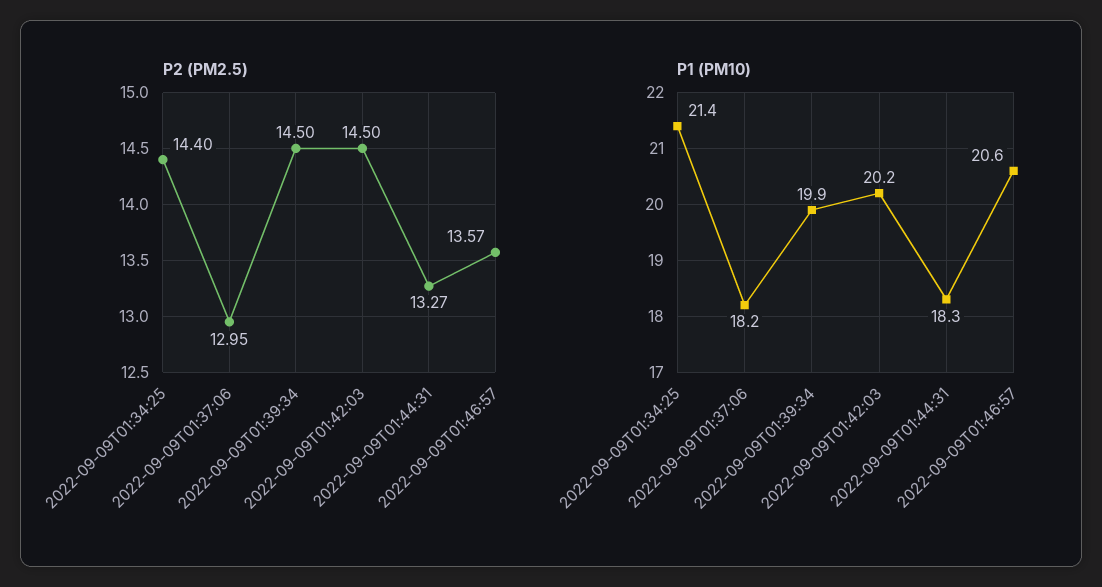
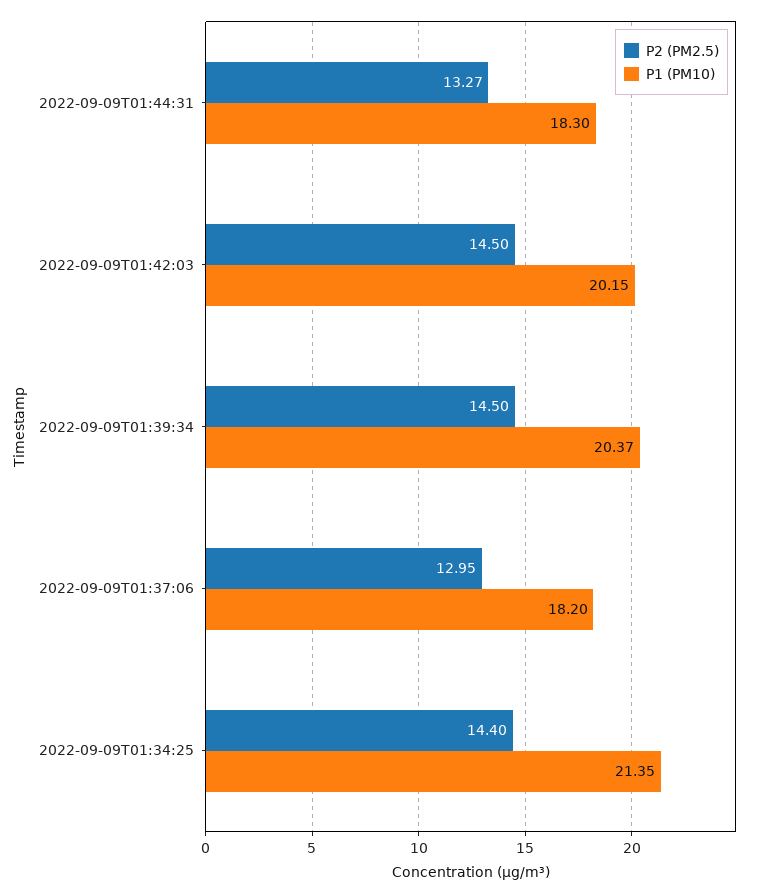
  {
    "P2 (PM2.5)": {
      "2022-09-09T01:34:25": 14.4,
      "2022-09-09T01:37:06": 12.95,
      "2022-09-09T01:39:34": 14.5,
      "2022-09-09T01:42:03": 14.5,
-     "2022-09-09T01:44:31": 13.27,
+     "2022-09-09T01:44:31": 13.27
-     "2022-09-09T01:46:57": 13.57
    },
    "P1 (PM10)": {
      "2022-09-09T01:34:25": 21.35,
      "2022-09-09T01:37:06": 18.2,
-     "2022-09-09T01:39:34": 19.9,
+     "2022-09-09T01:39:34": 20.37,
      "2022-09-09T01:42:03": 20.15,
-     "2022-09-09T01:44:31": 18.3,
+     "2022-09-09T01:44:31": 18.3
-     "2022-09-09T01:46:57": 20.6
    }
  }

